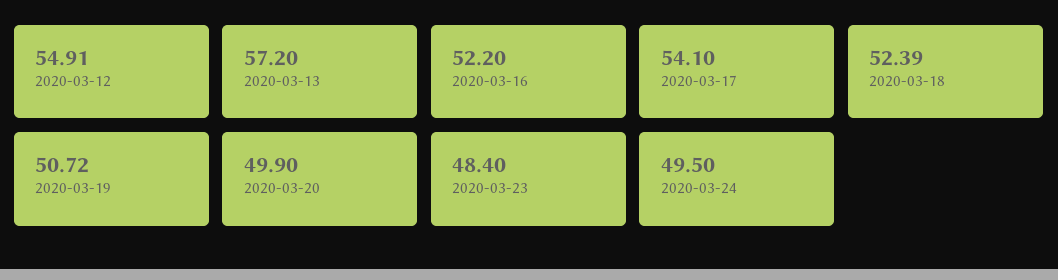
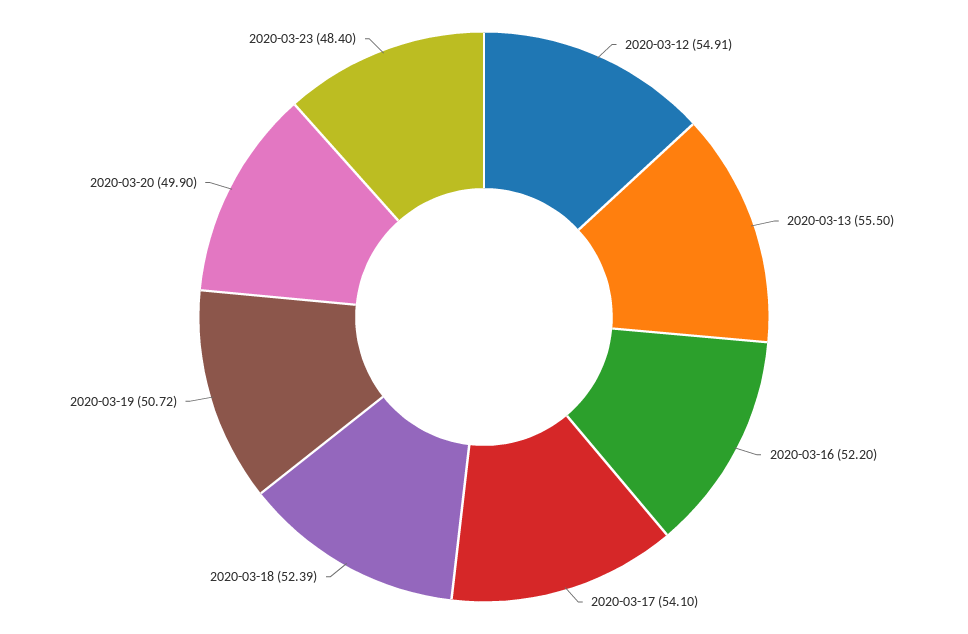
  {
    "2020-03-12": 54.91,
-   "2020-03-13": 57.2,
+   "2020-03-13": 55.5,
    "2020-03-16": 52.2,
    "2020-03-17": 54.1,
    "2020-03-18": 52.39,
    "2020-03-19": 50.72,
    "2020-03-20": 49.9,
-   "2020-03-23": 48.4,
+   "2020-03-23": 48.4
-   "2020-03-24": 49.5
  }

